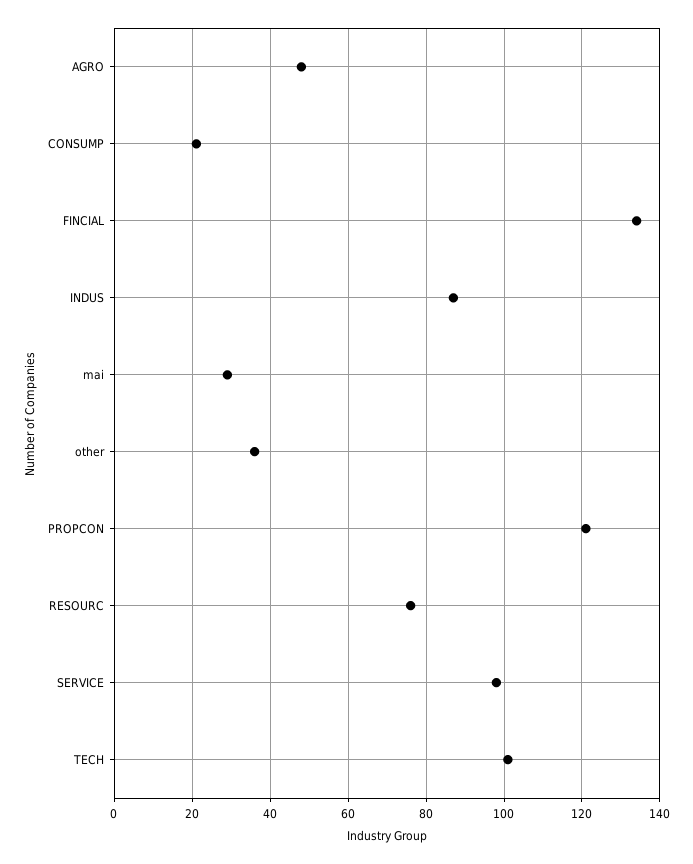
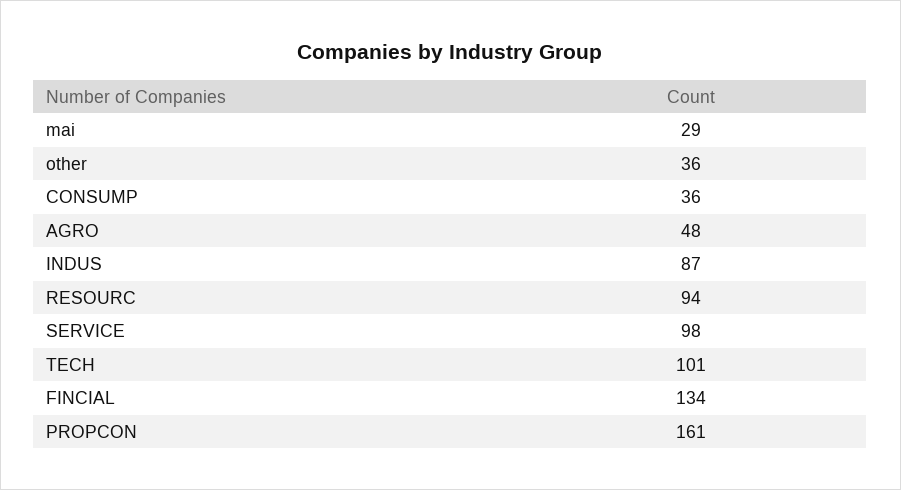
  {
    "AGRO": 48,
-   "CONSUMP": 20,
+   "CONSUMP": 36,
    "FINCIAL": 134,
    "INDUS": 87,
    "mai": 29,
    "other": 36,
-   "PROPCON": 120,
+   "PROPCON": 161,
-   "RESOURC": 75,
+   "RESOURC": 94,
    "SERVICE": 98,
    "TECH": 101
  }

